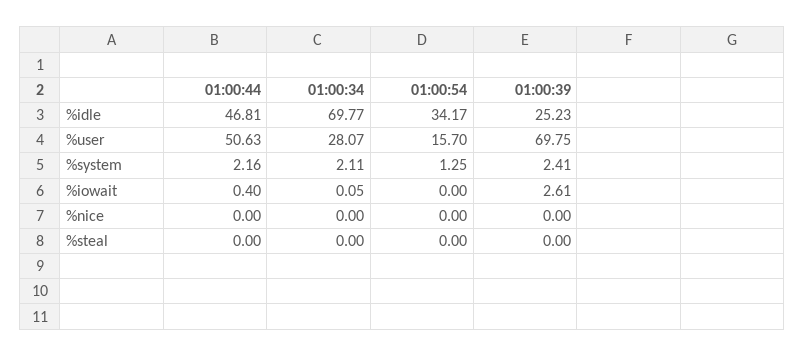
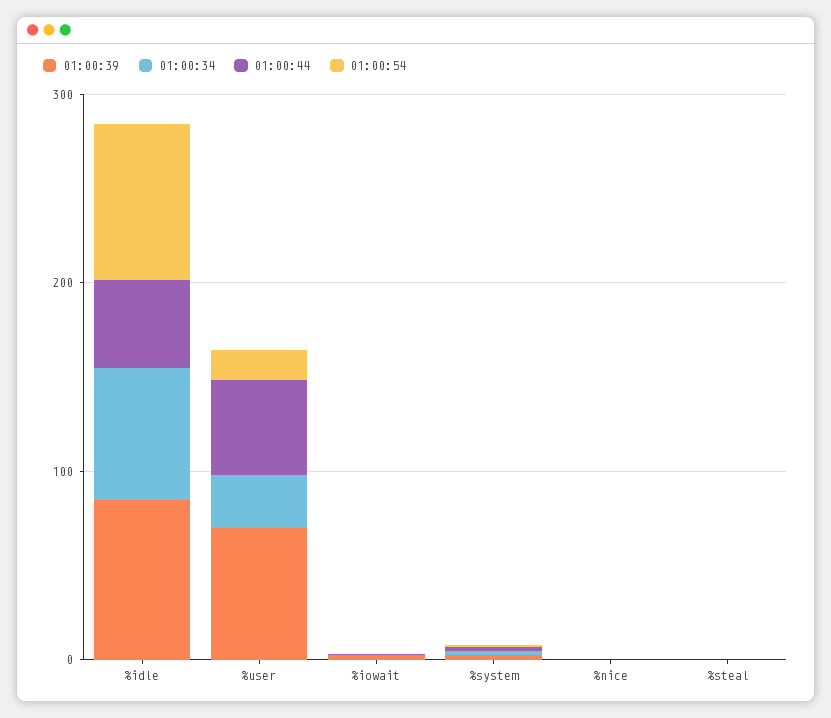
  {
    "01:00:44": {
      "%idle": 46.81,
      "%user": 50.63,
      "%system": 2.16,
      "%iowait": 0.4,
      "%nice": 0,
      "%steal": 0
    },
    "01:00:34": {
      "%idle": 69.77,
      "%user": 28.07,
      "%system": 2.11,
      "%iowait": 0.05,
      "%nice": 0,
      "%steal": 0
    },
    "01:00:54": {
-     "%idle": 34.17,
+     "%idle": 80,
      "%user": 15.7,
      "%system": 1.25,
      "%iowait": 0,
      "%nice": 0,
      "%steal": 0
    },
    "01:00:39": {
-     "%idle": 25.23,
+     "%idle": 80,
      "%user": 69.75,
      "%system": 2.41,
      "%iowait": 2.61,
      "%nice": 0,
      "%steal": 0
    }
  }

